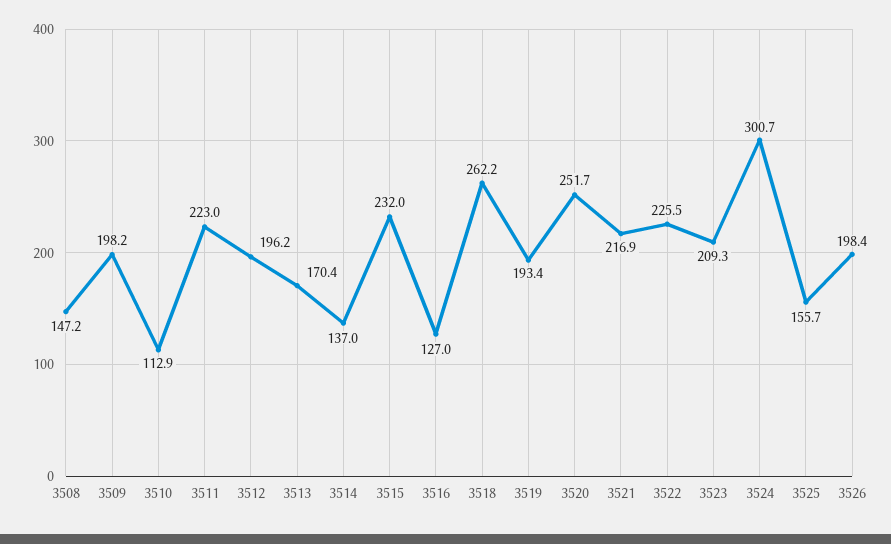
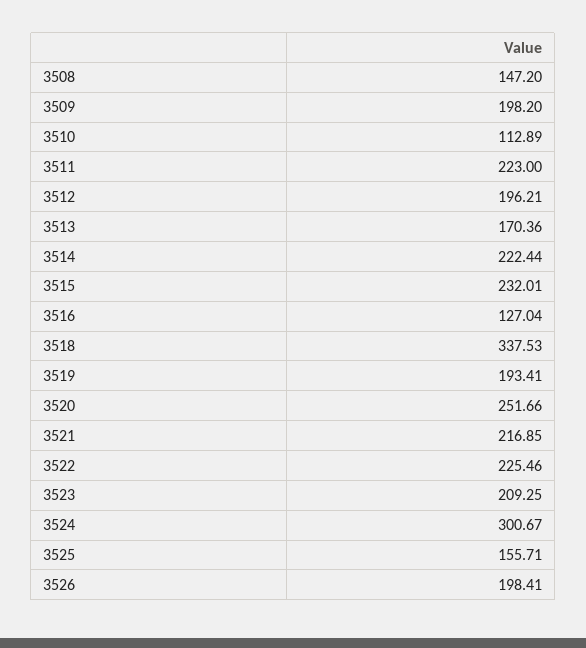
  {
    "3508": 147.2,
    "3509": 198.2,
    "3510": 112.89,
    "3511": 223,
    "3512": 196.21,
    "3513": 170.36,
-   "3514": 137,
+   "3514": 222.44,
    "3515": 232.01,
    "3516": 127.04,
-   "3518": 262.2,
+   "3518": 337.53,
    "3519": 193.41,
    "3520": 251.66,
    "3521": 216.85,
    "3522": 225.46,
    "3523": 209.25,
    "3524": 300.67,
    "3525": 155.71,
    "3526": 198.41
  }

